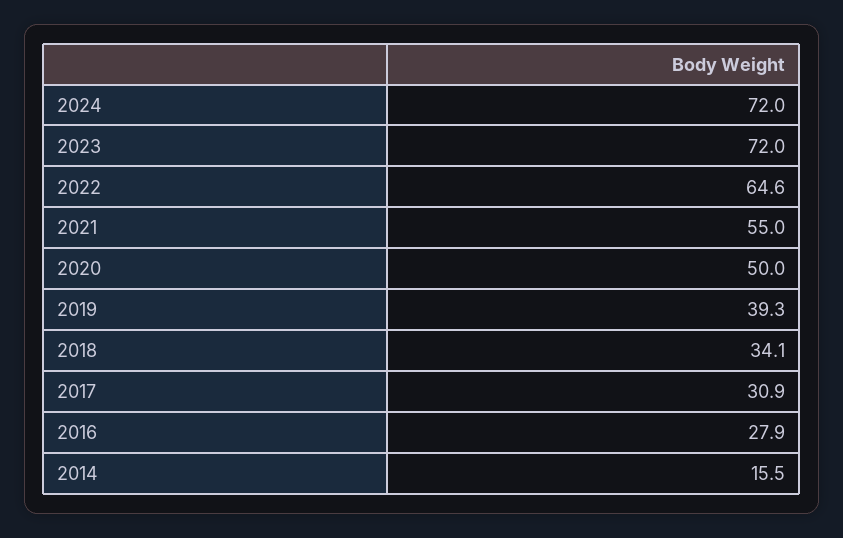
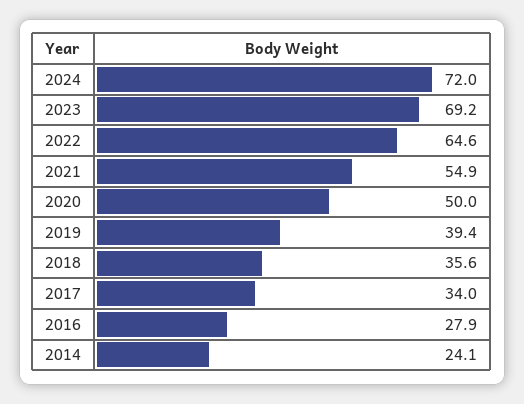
  {
    "2024": 72,
-   "2023": 72,
+   "2023": 69.2,
    "2022": 64.6,
-   "2021": 55,
+   "2021": 54.9,
    "2020": 50,
-   "2019": 39.3,
+   "2019": 39.4,
-   "2018": 34.1,
+   "2018": 35.6,
-   "2017": 30.9,
+   "2017": 34,
    "2016": 27.9,
-   "2014": 15.5
+   "2014": 24.1
  }

